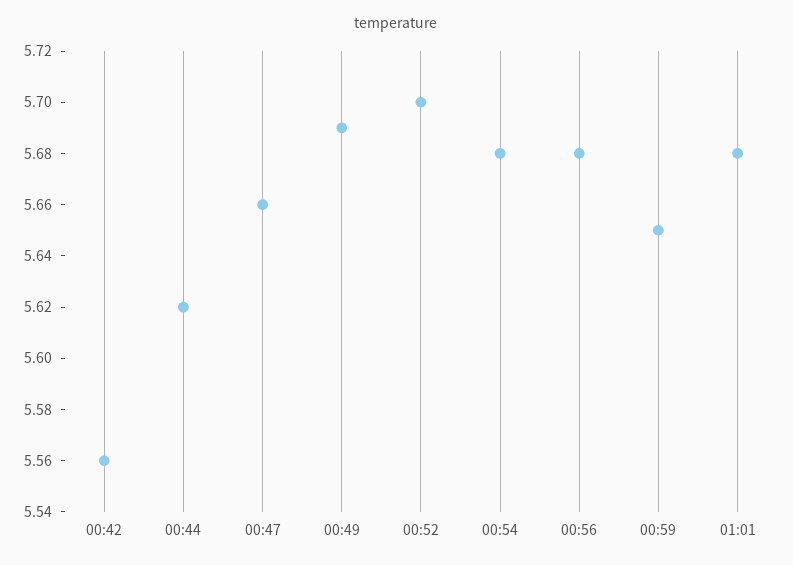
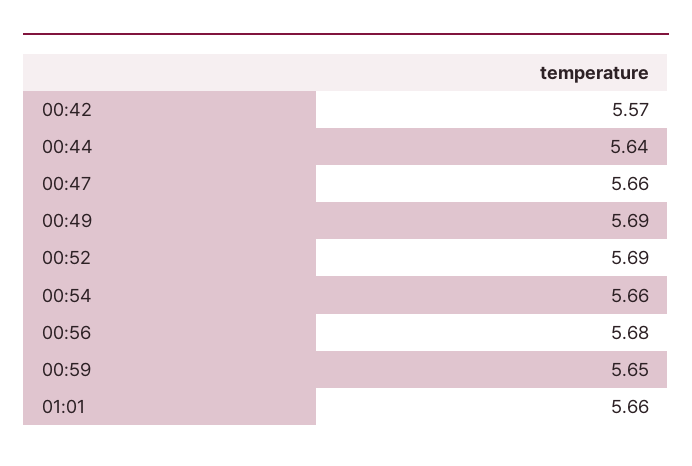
  {
-   "00:42": 5.56,
+   "00:42": 5.57,
-   "00:44": 5.62,
+   "00:44": 5.64,
    "00:47": 5.66,
    "00:49": 5.69,
-   "00:52": 5.7,
+   "00:52": 5.69,
-   "00:54": 5.68,
+   "00:54": 5.66,
    "00:56": 5.68,
    "00:59": 5.65,
-   "01:01": 5.68
+   "01:01": 5.66
  }

